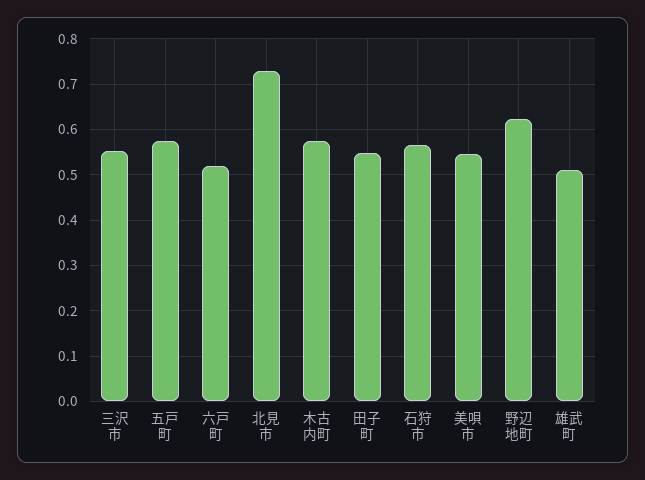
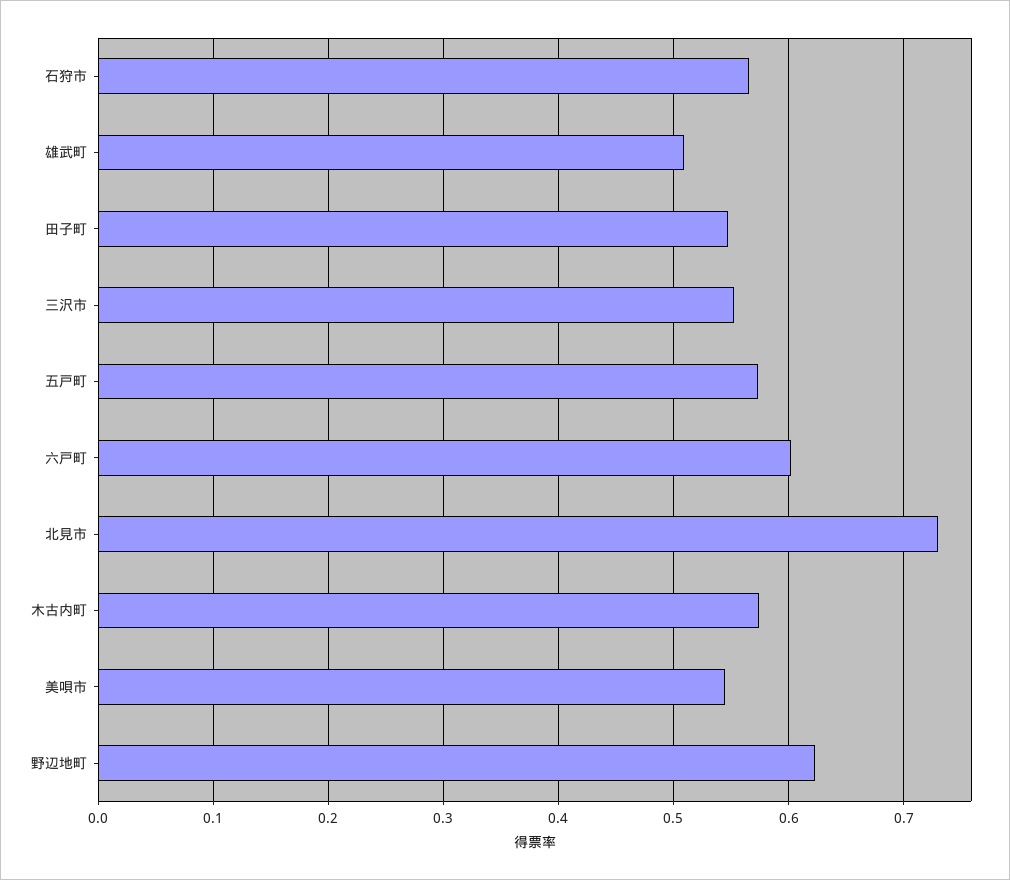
  {
    "三沢市": 0.55,
    "五戸町": 0.57,
-   "六戸町": 0.52,
+   "六戸町": 0.6,
    "北見市": 0.73,
    "木古内町": 0.57,
    "田子町": 0.55,
    "石狩市": 0.57,
    "美唄市": 0.54,
    "野辺地町": 0.62,
    "雄武町": 0.51
  }

